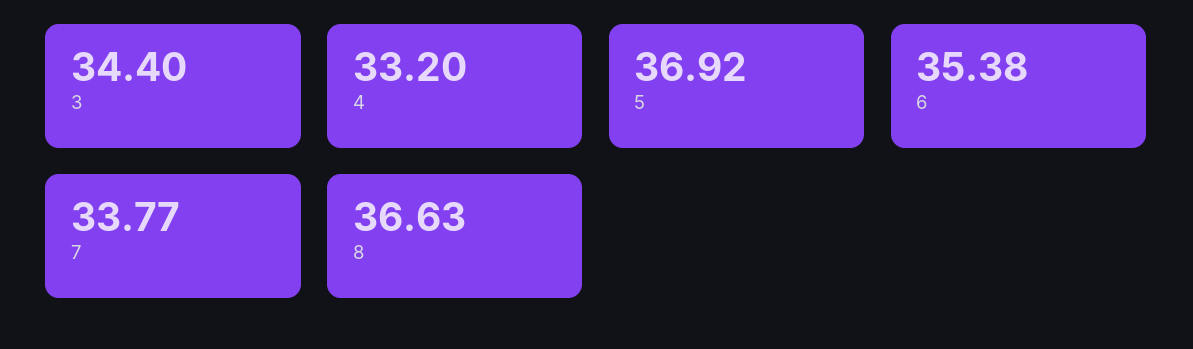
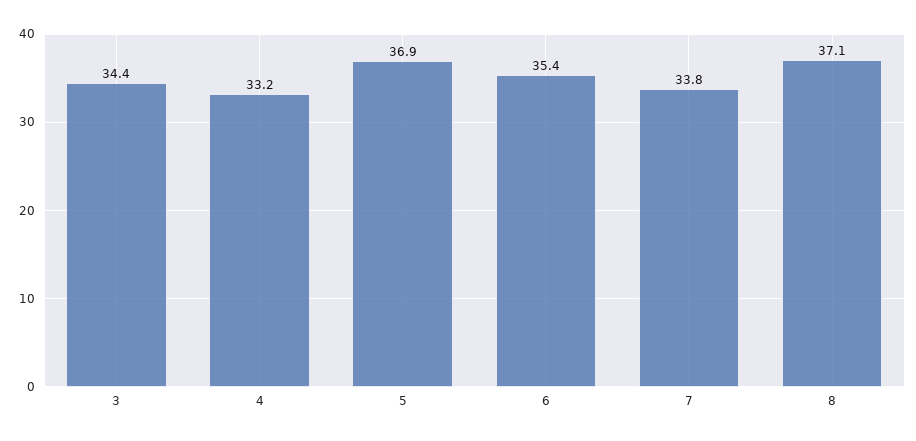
  {
    "3": 34.4,
    "4": 33.2,
    "5": 36.92,
    "6": 35.38,
    "7": 33.77,
-   "8": 36.63
+   "8": 37.1
  }

